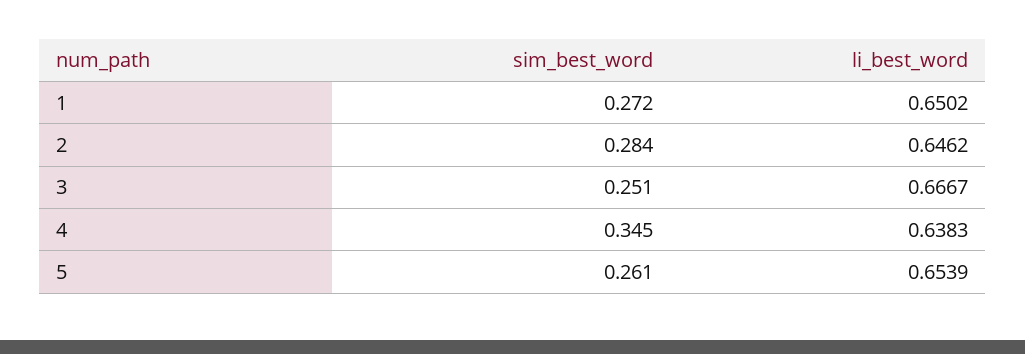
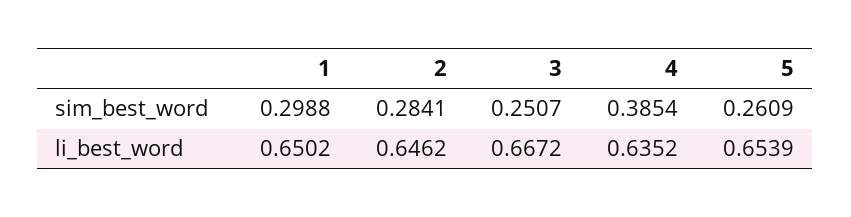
  {
    "sim_best_word": {
-     "1": 0.272,
+     "1": 0.2988,
      "2": 0.2841,
      "3": 0.2507,
-     "4": 0.345,
+     "4": 0.3854,
      "5": 0.2609
    },
    "li_best_word": {
      "1": 0.6502,
      "2": 0.6462,
-     "3": 0.6667,
+     "3": 0.6672,
-     "4": 0.6383,
+     "4": 0.6352,
      "5": 0.6539
    }
  }

